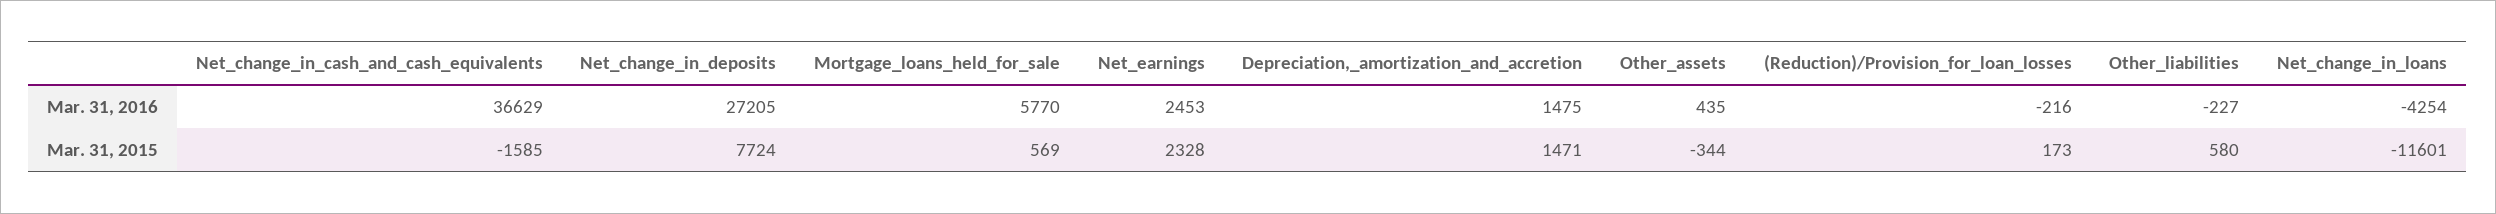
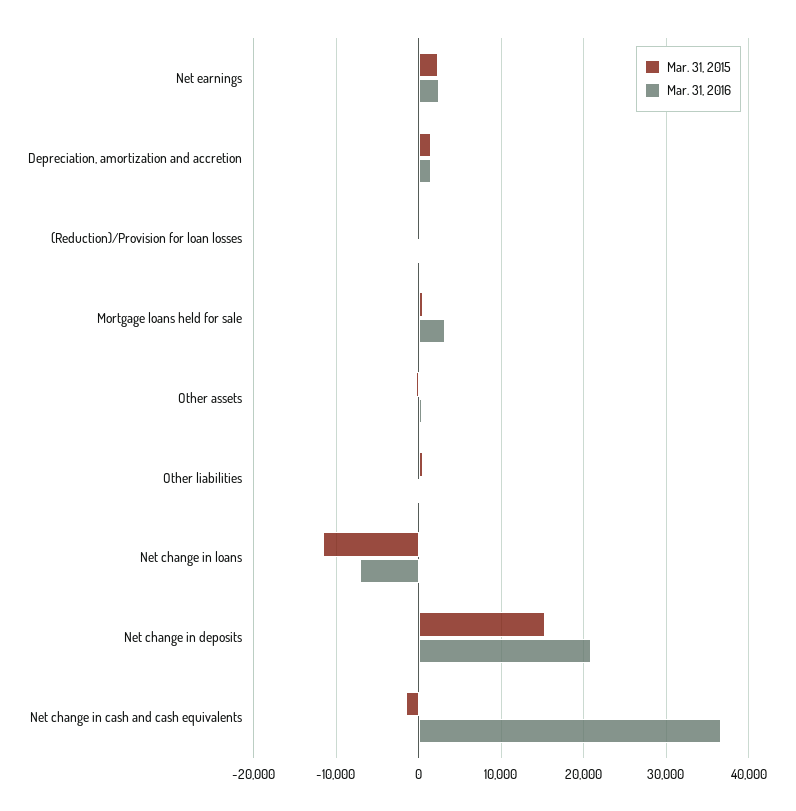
  {
    "Mar. 31, 2016": {
      "Net_change_in_cash_and_cash_equivalents": 36629,
-     "Net_change_in_deposits": 27205,
+     "Net_change_in_deposits": 21000,
-     "Mortgage_loans_held_for_sale": 5770,
+     "Mortgage_loans_held_for_sale": 3000,
      "Net_earnings": 2453,
      "Depreciation,_amortization_and_accretion": 1475,
      "Other_assets": 435,
      "(Reduction)/Provision_for_loan_losses": -216,
      "Other_liabilities": -227,
-     "Net_change_in_loans": -4254
+     "Net_change_in_loans": -7000
    },
    "Mar. 31, 2015": {
      "Net_change_in_cash_and_cash_equivalents": -1585,
-     "Net_change_in_deposits": 7724,
+     "Net_change_in_deposits": 15000,
      "Mortgage_loans_held_for_sale": 569,
      "Net_earnings": 2328,
      "Depreciation,_amortization_and_accretion": 1471,
      "Other_assets": -344,
      "(Reduction)/Provision_for_loan_losses": 173,
      "Other_liabilities": 580,
      "Net_change_in_loans": -11601
    }
  }

